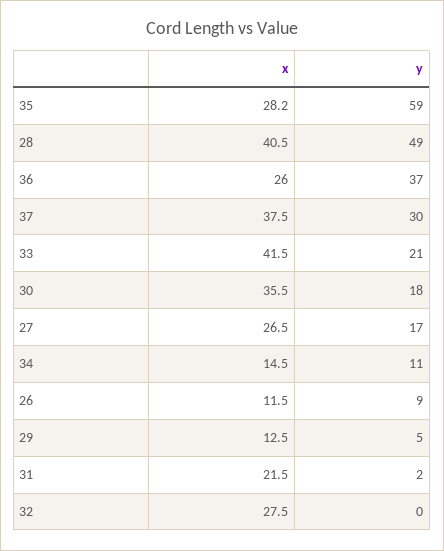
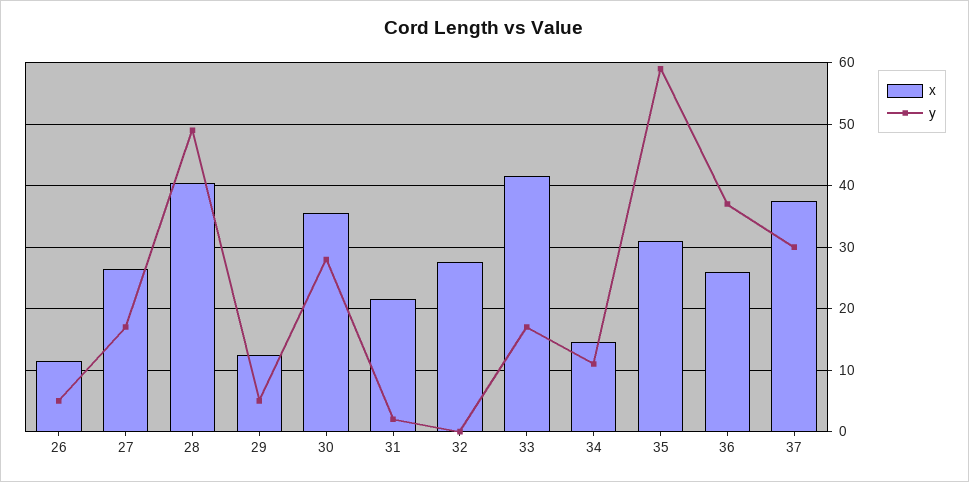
  {
    "x": {
-     "35": 28.2,
+     "35": 31,
      "28": 40.5,
      "36": 26,
      "37": 37.5,
      "33": 41.5,
      "30": 35.5,
      "27": 26.5,
      "34": 14.5,
      "26": 11.5,
      "29": 12.5,
      "31": 21.5,
      "32": 27.5
    },
    "y": {
      "35": 59,
      "28": 49,
      "36": 37,
      "37": 30,
-     "33": 21,
+     "33": 17,
-     "30": 18,
+     "30": 28,
      "27": 17,
      "34": 11,
-     "26": 9,
+     "26": 5,
      "29": 5,
      "31": 2,
      "32": 0
    }
  }

